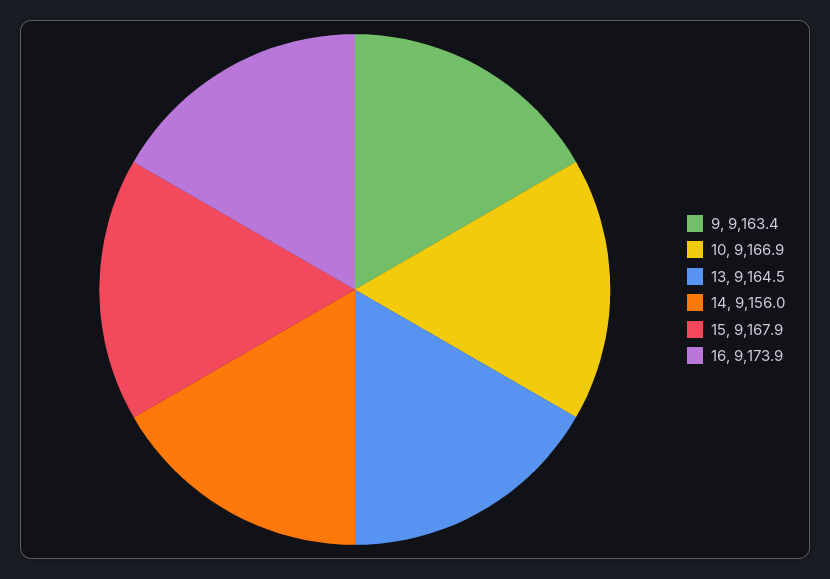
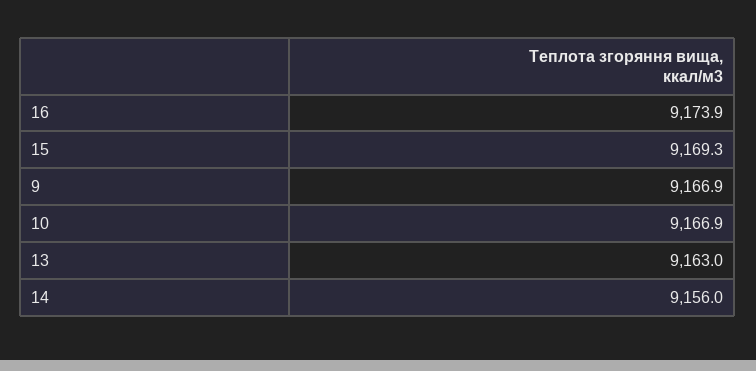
  {
-   "9": 9163.4,
+   "9": 9166.9,
    "10": 9166.9,
-   "13": 9164.5,
+   "13": 9163,
    "14": 9156,
-   "15": 9167.9,
+   "15": 9169.3,
    "16": 9173.9
  }

